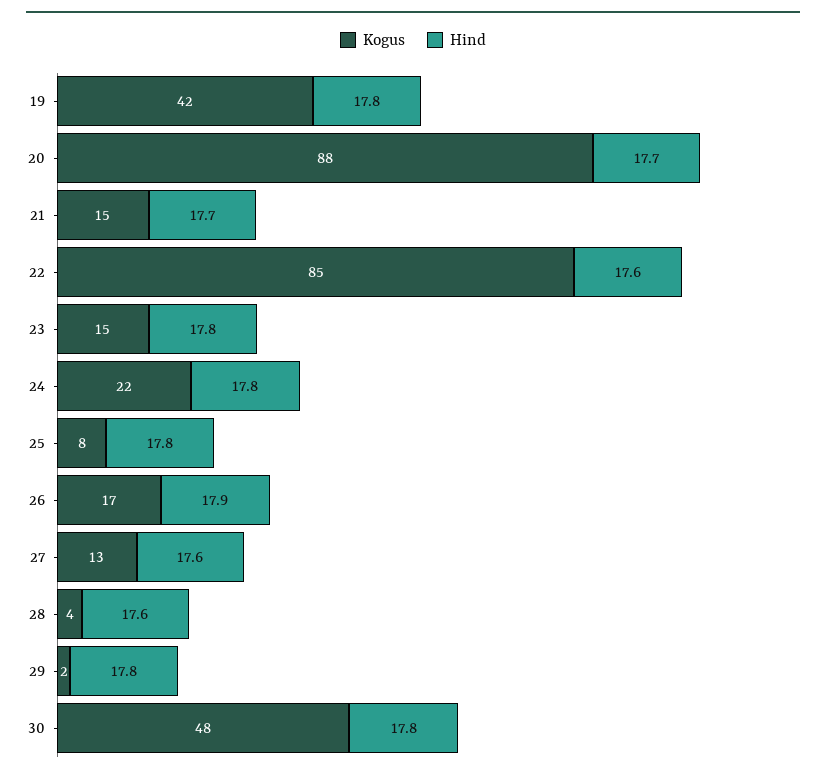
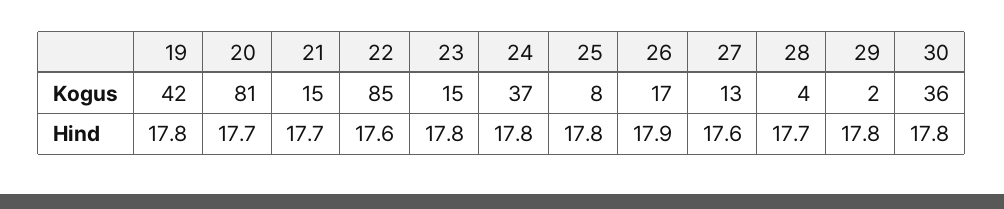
  {
    "Kogus": {
      "19": 42,
-     "20": 88,
+     "20": 81,
      "21": 15,
      "22": 85,
      "23": 15,
-     "24": 22,
+     "24": 37,
      "25": 8,
      "26": 17,
      "27": 13,
      "28": 4,
      "29": 2,
-     "30": 48
+     "30": 36
    },
    "Hind": {
      "19": 17.8,
      "20": 17.7,
      "21": 17.7,
      "22": 17.6,
      "23": 17.8,
      "24": 17.8,
      "25": 17.8,
      "26": 17.9,
      "27": 17.6,
-     "28": 17.6,
+     "28": 17.7,
      "29": 17.8,
      "30": 17.8
    }
  }

